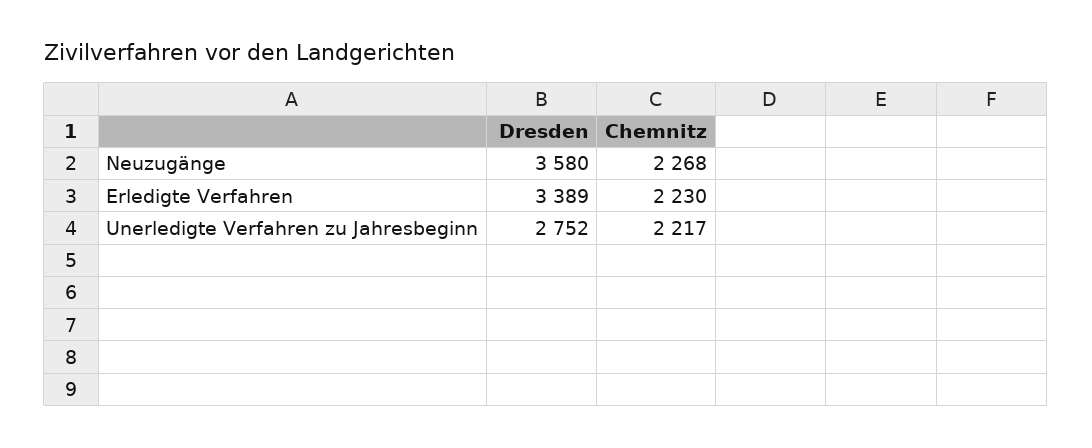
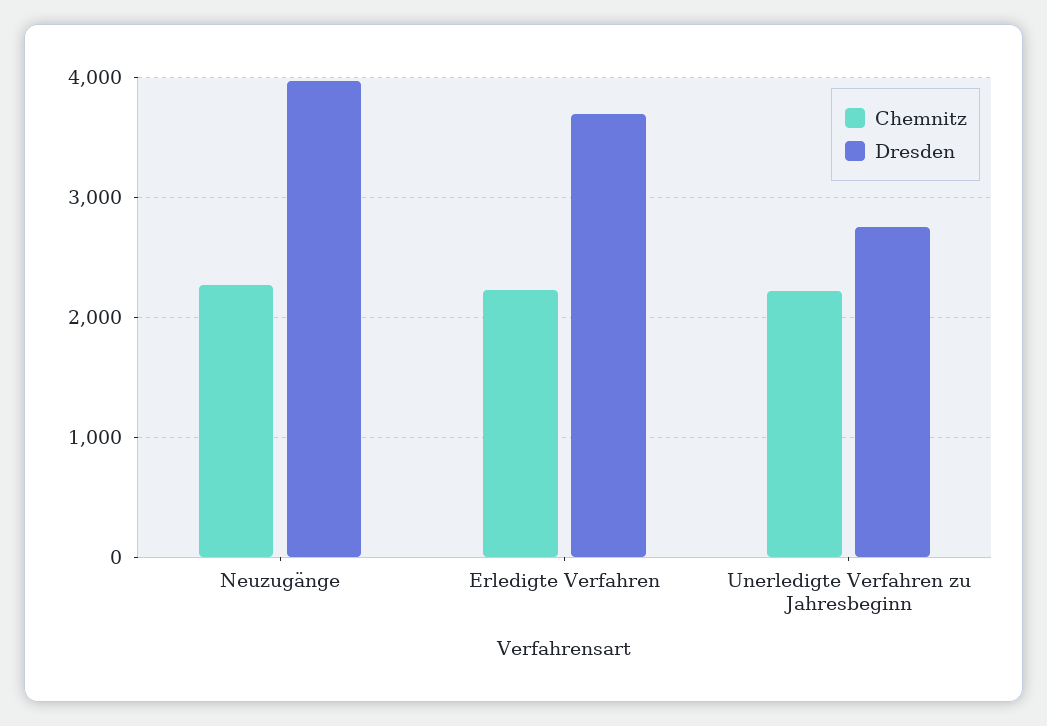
  {
    "Dresden": {
-     "Neuzugänge": 3580,
+     "Neuzugänge": 4000,
-     "Erledigte Verfahren": 3389,
+     "Erledigte Verfahren": 3700,
      "Unerledigte Verfahren zu Jahresbeginn": 2752
    },
    "Chemnitz": {
      "Neuzugänge": 2268,
      "Erledigte Verfahren": 2230,
      "Unerledigte Verfahren zu Jahresbeginn": 2217
    }
  }

